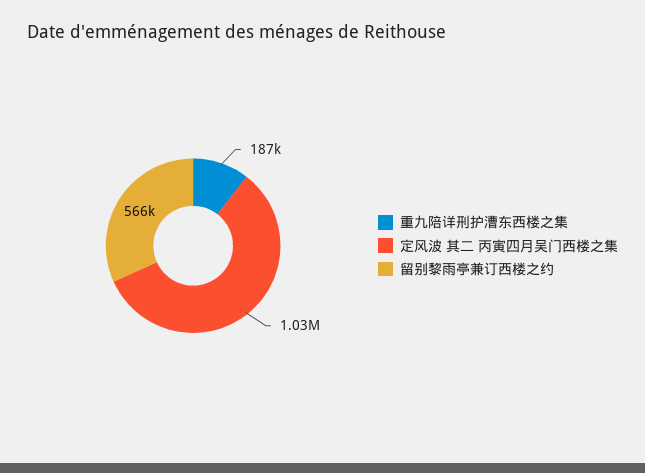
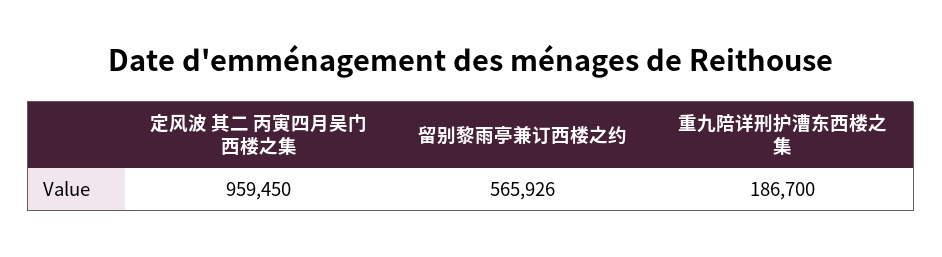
  {
    "重九陪详刑护漕东西楼之集": 186700,
-   "定风波 其二 丙寅四月吴门西楼之集": 1030000,
+   "定风波 其二 丙寅四月吴门西楼之集": 959450,
    "留别黎雨亭兼订西楼之约": 565926
  }

